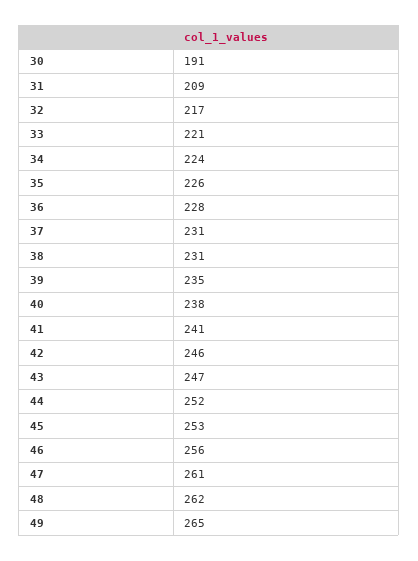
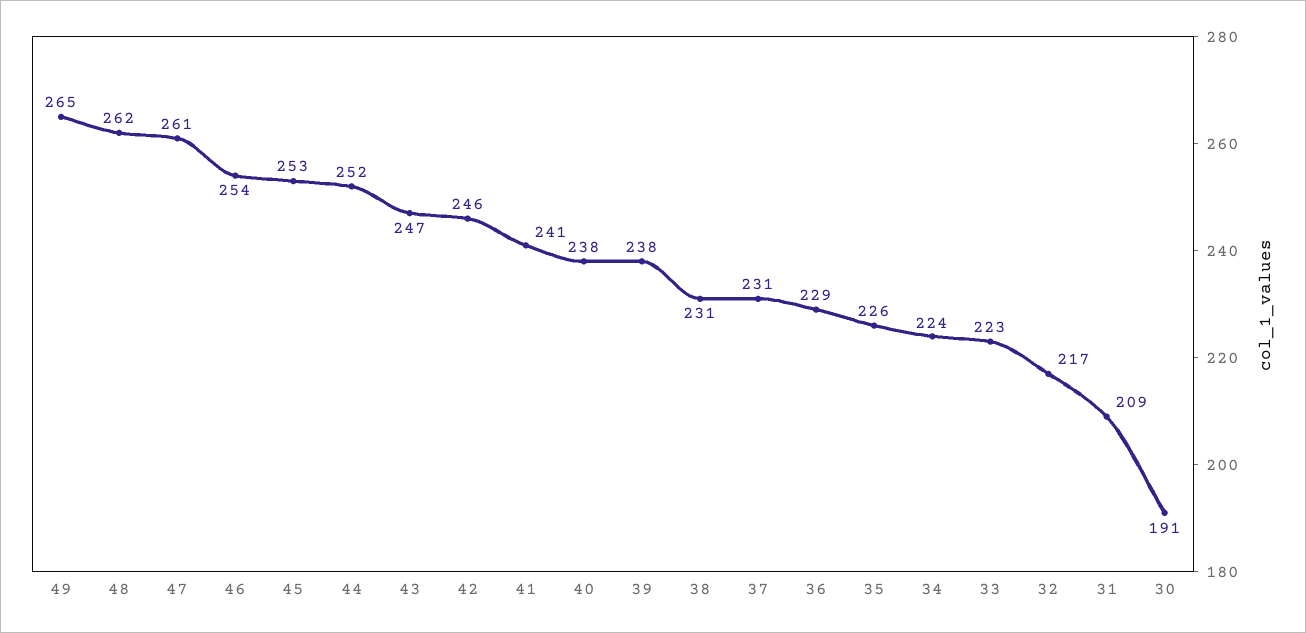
  {
    "30": 191,
    "31": 209,
    "32": 217,
-   "33": 221,
+   "33": 223,
    "34": 224,
    "35": 226,
-   "36": 228,
+   "36": 229,
    "37": 231,
    "38": 231,
-   "39": 235,
+   "39": 238,
    "40": 238,
    "41": 241,
    "42": 246,
    "43": 247,
    "44": 252,
    "45": 253,
-   "46": 256,
+   "46": 254,
    "47": 261,
    "48": 262,
    "49": 265
  }

